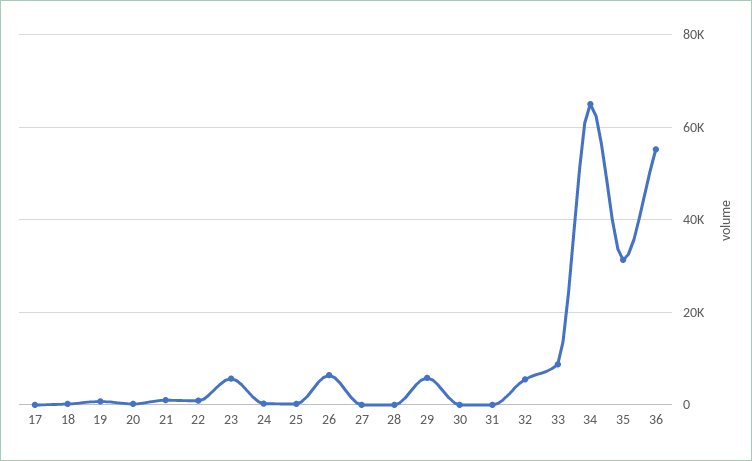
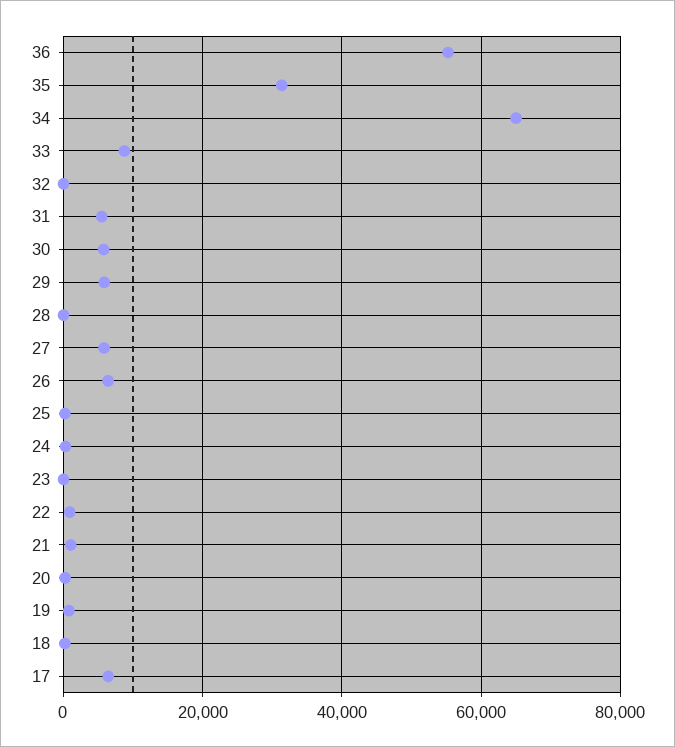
  {
-   "17": 0,
+   "17": 6000,
    "18": 0,
    "19": 0,
    "20": 0,
    "21": 2000,
    "22": 0,
-   "23": 6000,
+   "23": 0,
    "24": 0,
    "25": 0,
    "26": 6000,
-   "27": 0,
+   "27": 6000,
    "28": 0,
    "29": 6000,
-   "30": 0,
+   "30": 6000,
-   "31": 0,
+   "31": 6000,
-   "32": 6000,
+   "32": 0,
    "33": 8000,
    "34": 66000,
    "35": 32000,
    "36": 56000
  }

